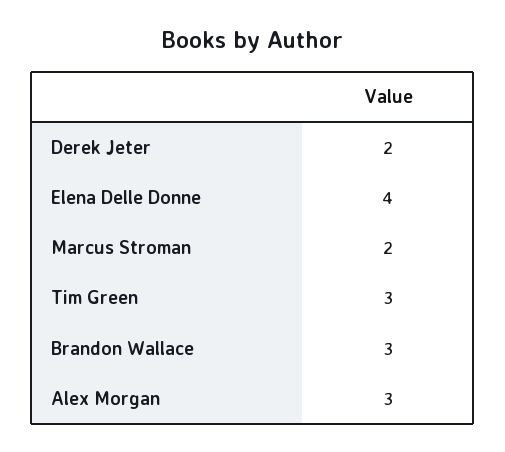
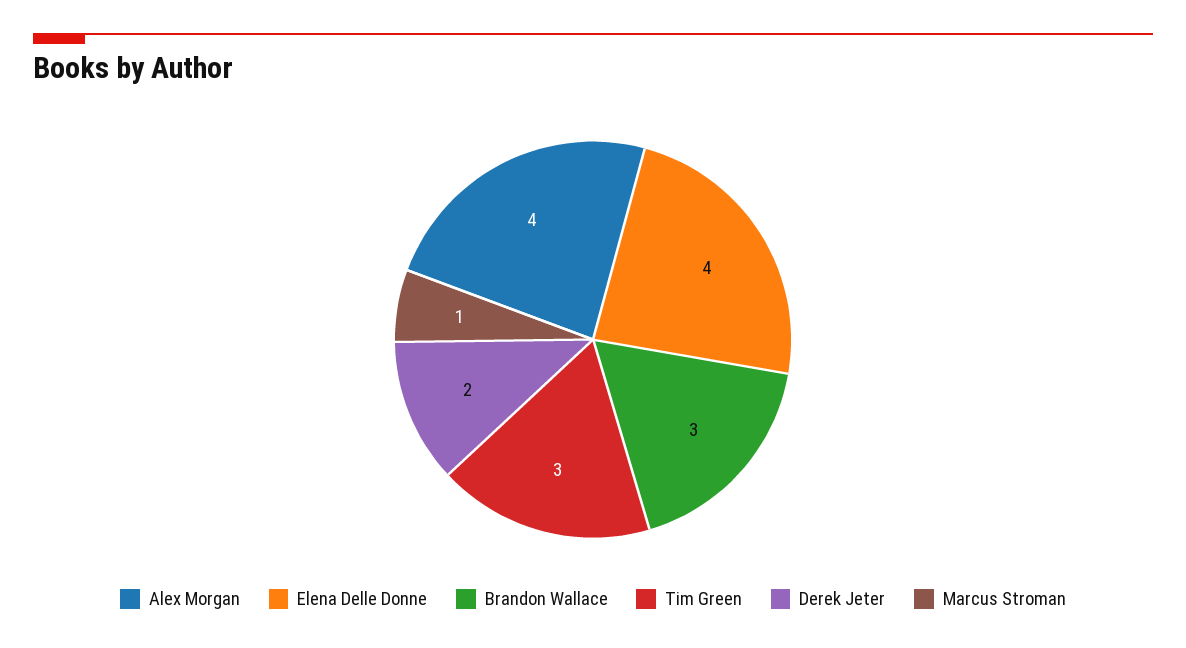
  {
    "Derek Jeter": 2,
    "Elena Delle Donne": 4,
-   "Marcus Stroman": 2,
+   "Marcus Stroman": 1,
    "Tim Green": 3,
    "Brandon Wallace": 3,
-   "Alex Morgan": 3
+   "Alex Morgan": 4
  }

